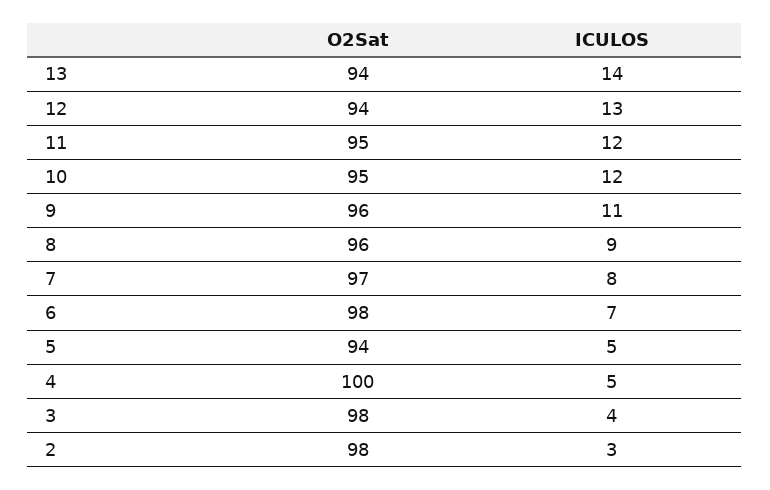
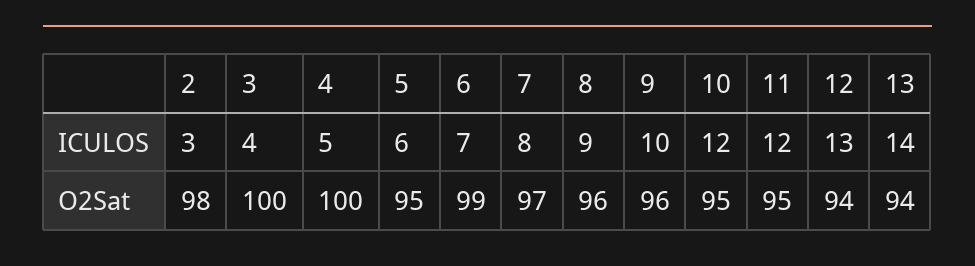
  {
    "O2Sat": {
      "13": 94,
      "12": 94,
      "11": 95,
      "10": 95,
      "9": 96,
      "8": 96,
      "7": 97,
-     "6": 98,
+     "6": 99,
-     "5": 94,
+     "5": 95,
      "4": 100,
-     "3": 98,
+     "3": 100,
      "2": 98
    },
    "ICULOS": {
      "13": 14,
      "12": 13,
      "11": 12,
      "10": 12,
-     "9": 11,
+     "9": 10,
      "8": 9,
      "7": 8,
      "6": 7,
-     "5": 5,
+     "5": 6,
      "4": 5,
      "3": 4,
      "2": 3
    }
  }

